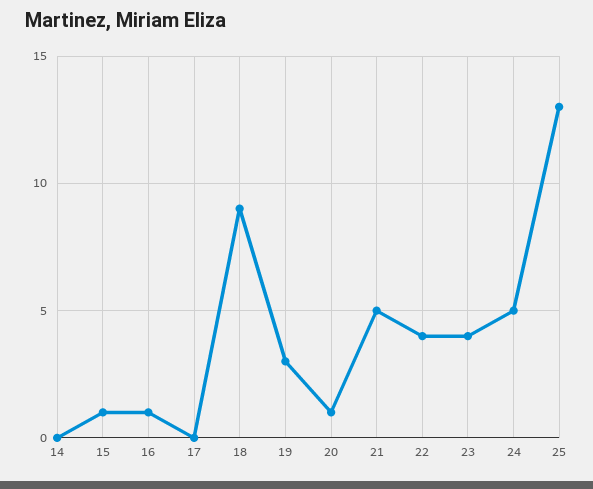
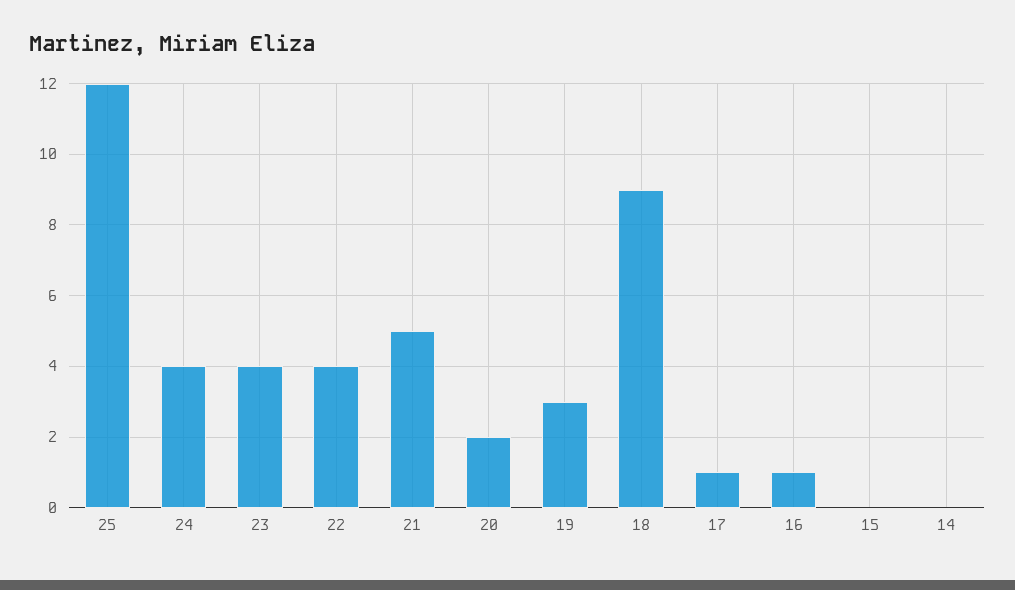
  {
    "14": 0,
-   "15": 1,
+   "15": 0,
    "16": 1,
-   "17": 0,
+   "17": 1,
    "18": 9,
    "19": 3,
-   "20": 1,
+   "20": 2,
    "21": 5,
    "22": 4,
    "23": 4,
-   "24": 5,
+   "24": 4,
-   "25": 13
+   "25": 12
  }

